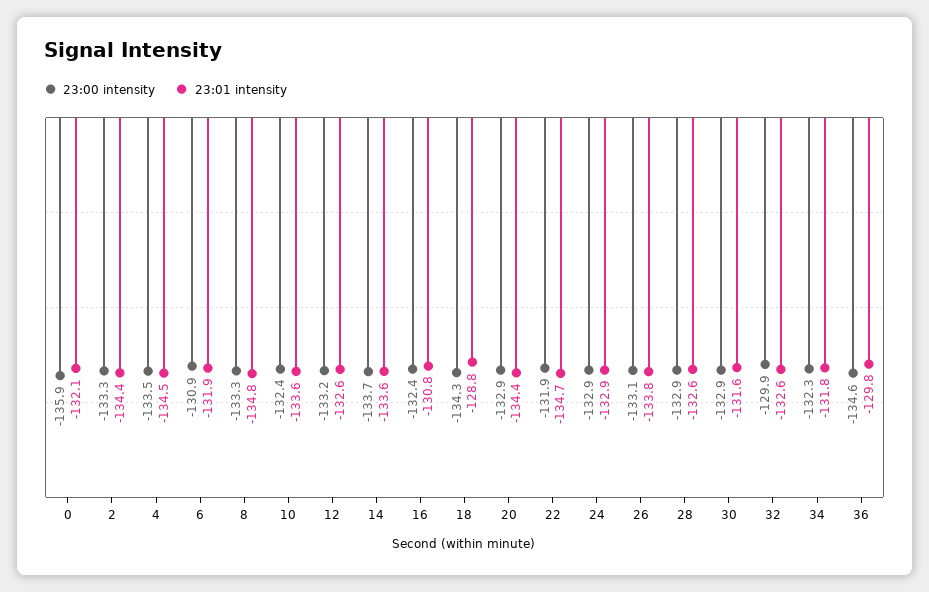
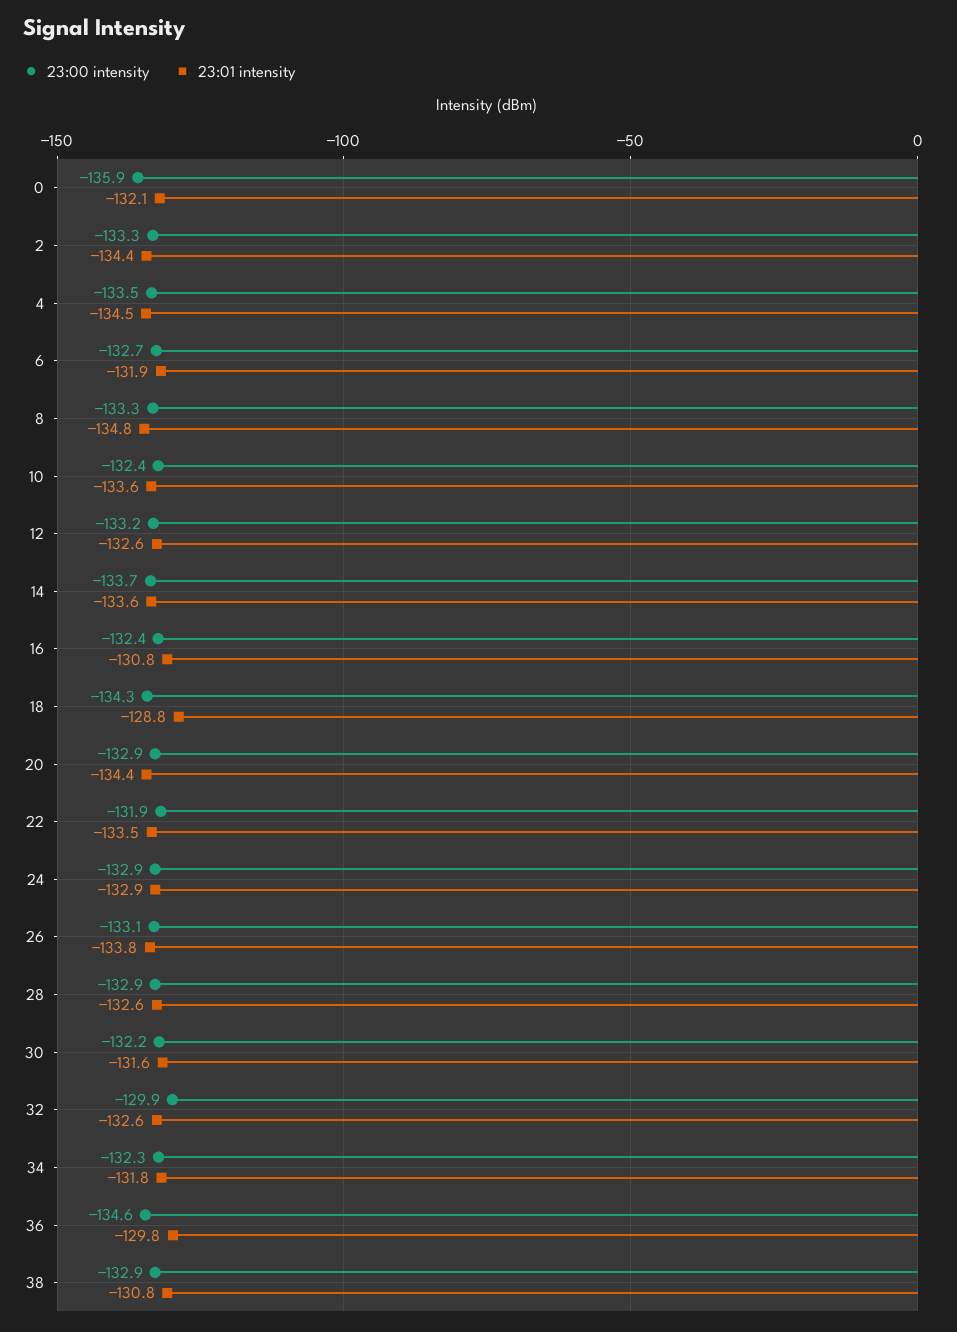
  {
    "23:00 intensity": {
      "0": -135.9,
      "2": -133.3,
      "4": -133.5,
-     "6": -130.9,
+     "6": -132.7,
      "8": -133.3,
      "10": -132.4,
      "12": -133.2,
      "14": -133.7,
      "16": -132.4,
      "18": -134.3,
      "20": -132.9,
      "22": -131.9,
      "24": -132.9,
      "26": -133.1,
      "28": -132.9,
-     "30": -132.9,
+     "30": -132.2,
      "32": -129.9,
      "34": -132.3,
-     "36": -134.6
+     "36": -134.6,
+     "38": -132.9
    },
    "23:01 intensity": {
      "0": -132.1,
      "2": -134.4,
      "4": -134.5,
      "6": -131.9,
      "8": -134.8,
      "10": -133.6,
      "12": -132.6,
      "14": -133.6,
      "16": -130.8,
      "18": -128.8,
      "20": -134.4,
-     "22": -134.7,
+     "22": -133.5,
      "24": -132.9,
      "26": -133.8,
      "28": -132.6,
      "30": -131.6,
      "32": -132.6,
      "34": -131.8,
-     "36": -129.8
+     "36": -129.8,
+     "38": -130.8
    }
  }

